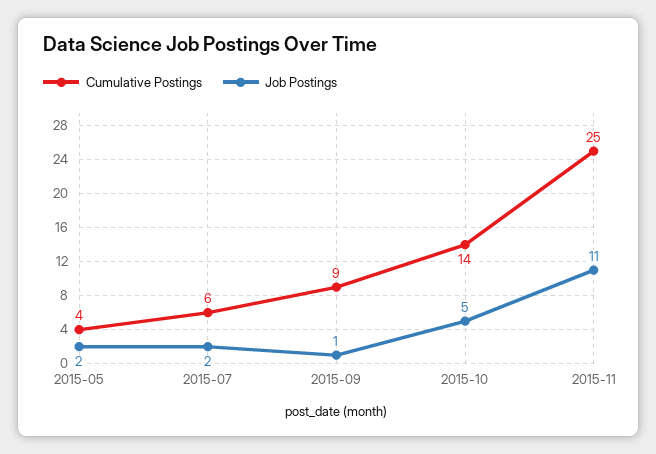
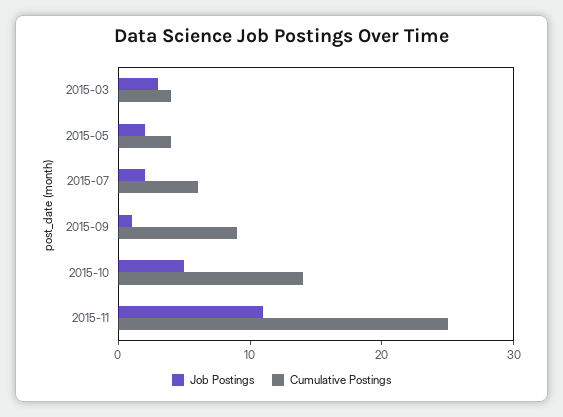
  {
    "Cumulative Postings": {
      "2015-05": 4,
      "2015-07": 6,
      "2015-09": 9,
      "2015-10": 14,
-     "2015-11": 25
+     "2015-11": 25,
+     "2015-03": 4
    },
    "Job Postings": {
      "2015-05": 2,
      "2015-07": 2,
      "2015-09": 1,
      "2015-10": 5,
-     "2015-11": 11
+     "2015-11": 11,
+     "2015-03": 3
    }
  }

